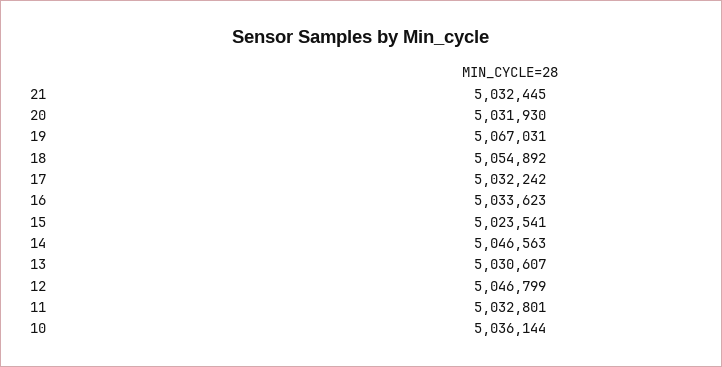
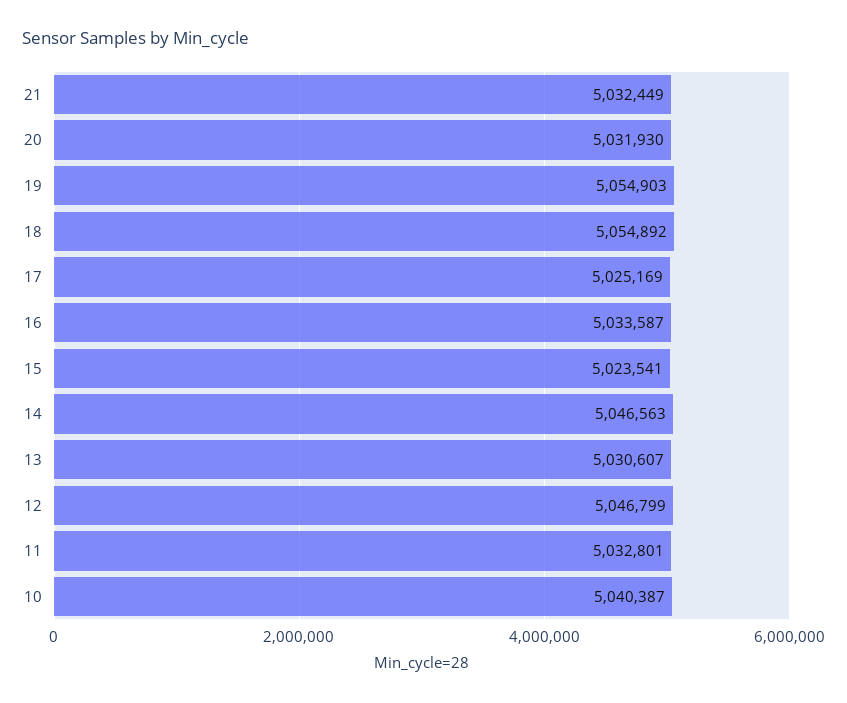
  {
-   "21": 5032445,
+   "21": 5032449,
    "20": 5031930,
-   "19": 5067031,
+   "19": 5054903,
    "18": 5054892,
-   "17": 5032242,
+   "17": 5025169,
-   "16": 5033623,
+   "16": 5033587,
    "15": 5023541,
    "14": 5046563,
    "13": 5030607,
    "12": 5046799,
    "11": 5032801,
-   "10": 5036144
+   "10": 5040387
  }

